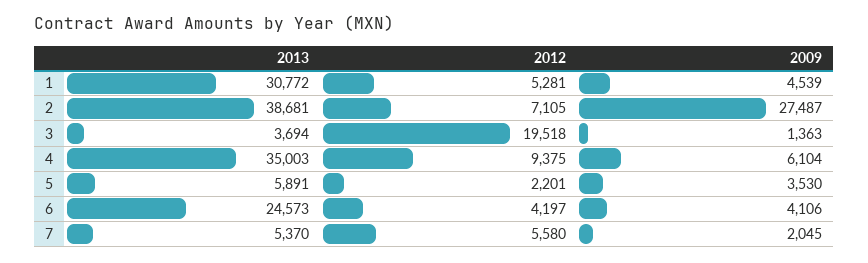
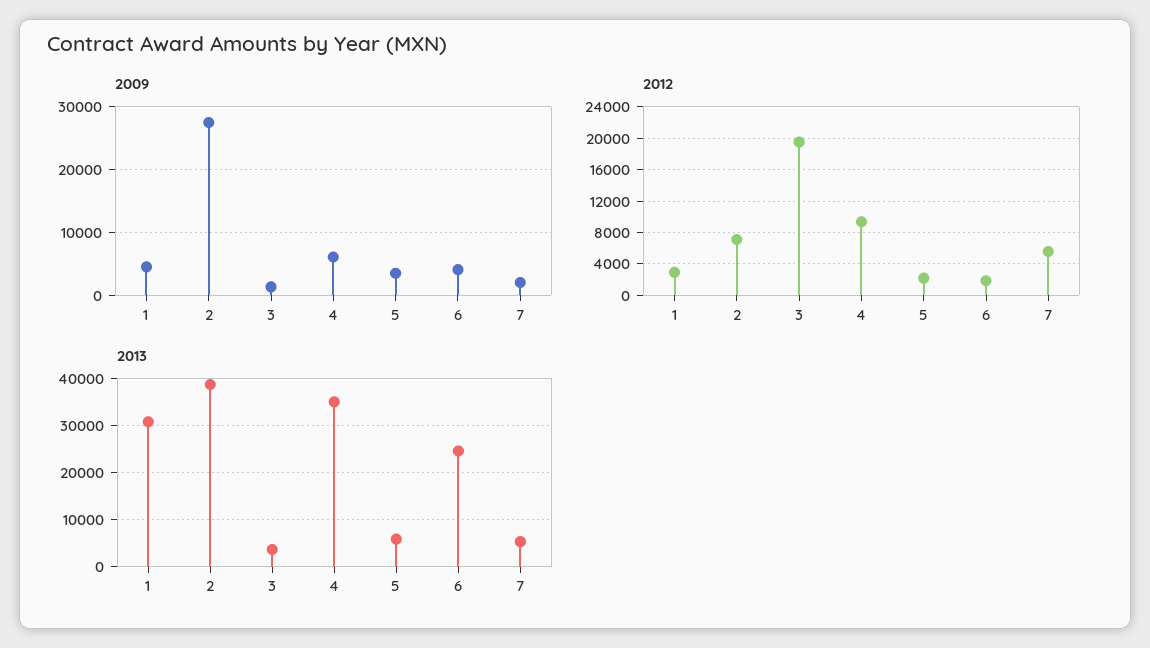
  {
    "2013": {
      "1": 30772,
      "2": 38681,
      "3": 3694,
      "4": 35003,
      "5": 5891,
      "6": 24573,
      "7": 5370
    },
    "2012": {
-     "1": 5281,
+     "1": 3000,
      "2": 7105,
      "3": 19518,
      "4": 9375,
      "5": 2201,
-     "6": 4197,
+     "6": 2000,
      "7": 5580
    },
    "2009": {
      "1": 4539,
      "2": 27487,
      "3": 1363,
      "4": 6104,
      "5": 3530,
      "6": 4106,
      "7": 2045
    }
  }

